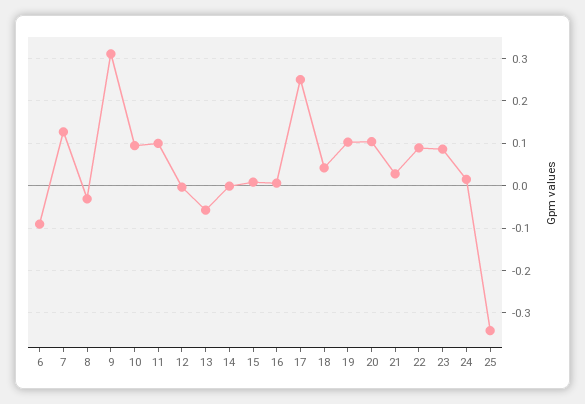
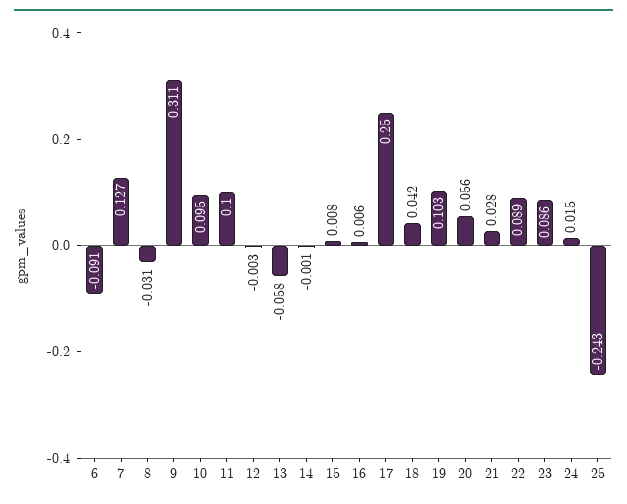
  {
    "6": -0.091,
    "7": 0.127,
    "8": -0.031,
    "9": 0.311,
    "10": 0.095,
    "11": 0.1,
    "12": -0.003,
    "13": -0.058,
    "14": -0.001,
    "15": 0.008,
    "16": 0.006,
    "17": 0.25,
    "18": 0.042,
    "19": 0.103,
-   "20": 0.1,
+   "20": 0.056,
    "21": 0.028,
    "22": 0.089,
    "23": 0.086,
    "24": 0.015,
-   "25": -0.34
+   "25": -0.243
  }

